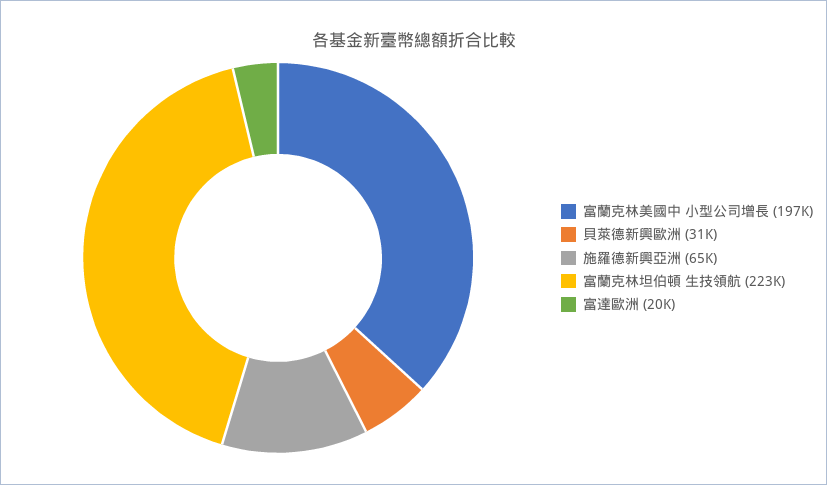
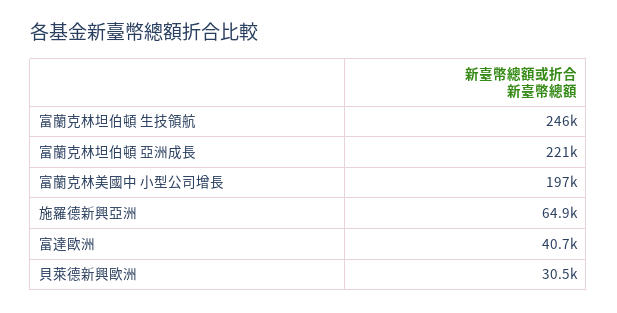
  {
    "富蘭克林美國中 小型公司增長": 197000,
    "貝萊德新興歐洲": 30500,
    "施羅德新興亞洲": 64900,
-   "富蘭克林坦伯頓 生技領航": 223000,
+   "富蘭克林坦伯頓 生技領航": 246000,
-   "富達歐洲": 20000
+   "富達歐洲": 40700,
+   "富蘭克林坦伯頓 亞洲成長": 221000
  }

